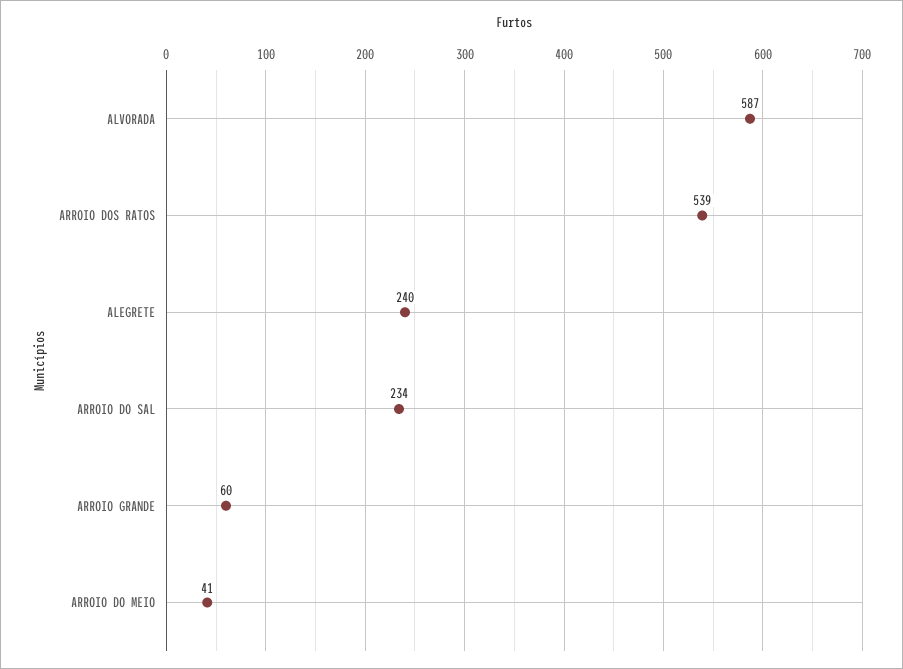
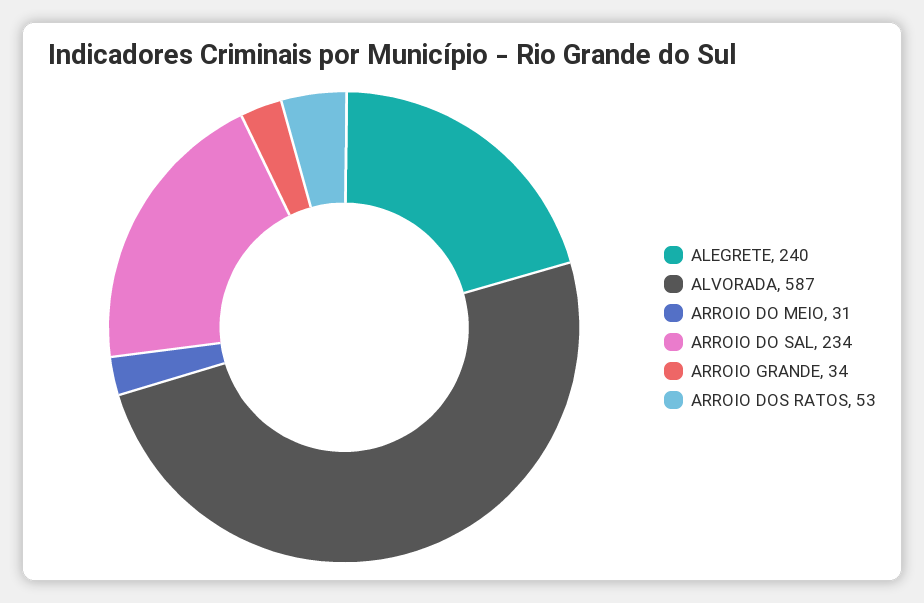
  {
    "ALVORADA": 587,
-   "ARROIO DOS RATOS": 539,
+   "ARROIO DOS RATOS": 53,
    "ALEGRETE": 240,
    "ARROIO DO SAL": 234,
-   "ARROIO GRANDE": 60,
+   "ARROIO GRANDE": 34,
-   "ARROIO DO MEIO": 41
+   "ARROIO DO MEIO": 31
  }

